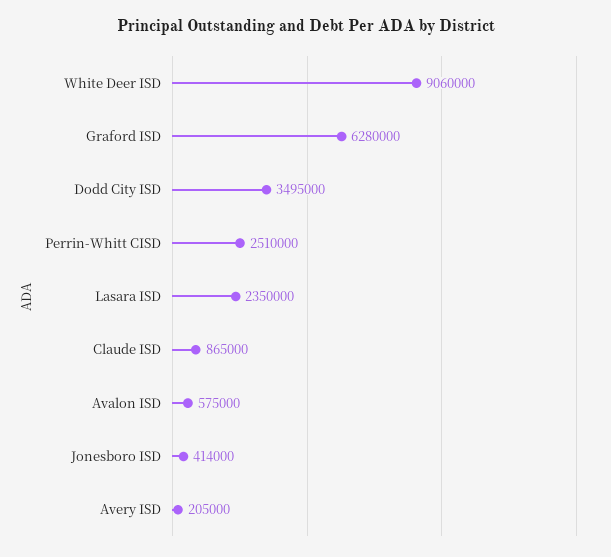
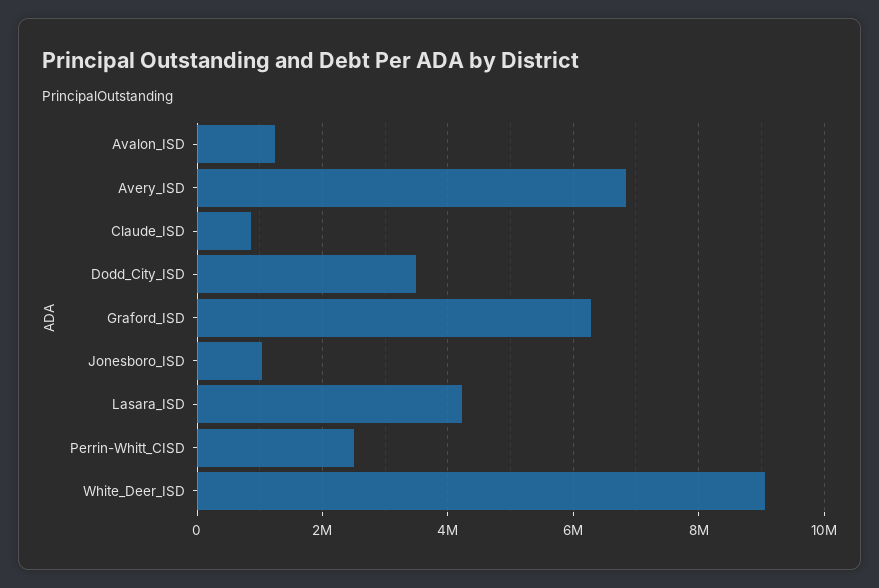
  {
    "White Deer ISD": 9060000,
    "Graford ISD": 6280000,
    "Dodd City ISD": 3495000,
    "Perrin-Whitt CISD": 2510000,
-   "Lasara ISD": 2350000,
+   "Lasara ISD": 4200000,
    "Claude ISD": 865000,
-   "Avalon ISD": 575000,
+   "Avalon ISD": 1200000,
-   "Jonesboro ISD": 414000,
+   "Jonesboro ISD": 1000000,
-   "Avery ISD": 205000
+   "Avery ISD": 6800000
  }

